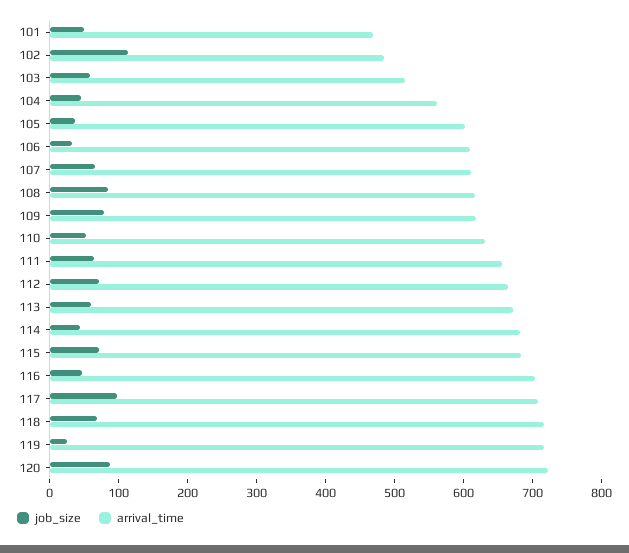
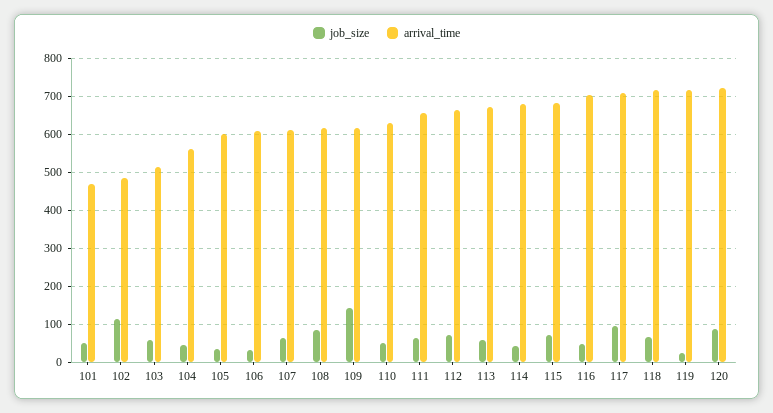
  {
    "job_size": {
      "101": 60,
      "102": 120,
      "103": 60,
      "104": 40,
      "105": 40,
      "106": 40,
      "107": 60,
      "108": 80,
-     "109": 80,
+     "109": 140,
      "110": 60,
      "111": 60,
      "112": 80,
      "113": 60,
      "114": 40,
      "115": 80,
      "116": 40,
      "117": 100,
      "118": 60,
      "119": 20,
      "120": 80
    },
    "arrival_time": {
      "101": 460,
      "102": 480,
      "103": 520,
      "104": 560,
      "105": 600,
      "106": 600,
      "107": 620,
      "108": 620,
      "109": 620,
      "110": 640,
      "111": 660,
      "112": 660,
      "113": 680,
      "114": 680,
      "115": 680,
      "116": 700,
      "117": 700,
      "118": 720,
      "119": 720,
      "120": 720
    }
  }

